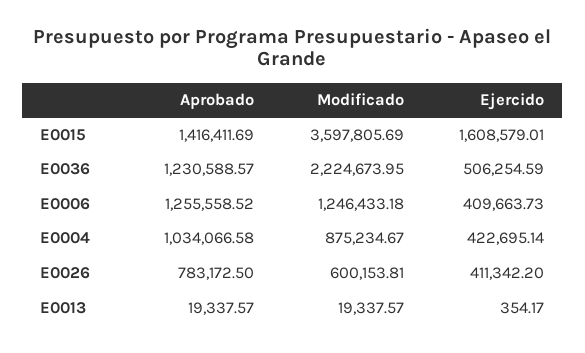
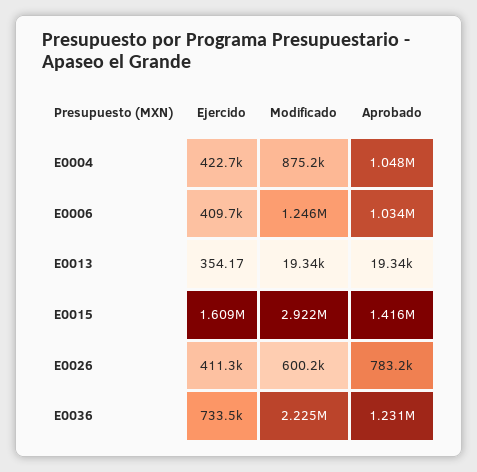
  {
    "Aprobado": {
      "E0015": 1416411.69,
      "E0036": 1230588.57,
-     "E0006": 1255558.52,
+     "E0006": 1034000,
-     "E0004": 1034066.58,
+     "E0004": 1048000,
      "E0026": 783172.5,
      "E0013": 19337.57
    },
    "Modificado": {
-     "E0015": 3597805.69,
+     "E0015": 2922000,
      "E0036": 2224673.95,
      "E0006": 1246433.18,
      "E0004": 875234.67,
      "E0026": 600153.81,
      "E0013": 19337.57
    },
    "Ejercido": {
      "E0015": 1608579.01,
-     "E0036": 506254.59,
+     "E0036": 733500,
      "E0006": 409663.73,
      "E0004": 422695.14,
      "E0026": 411342.2,
      "E0013": 354.17
    }
  }

